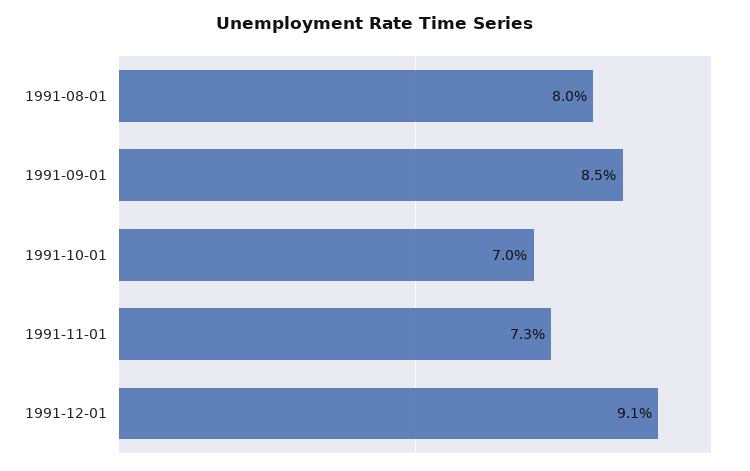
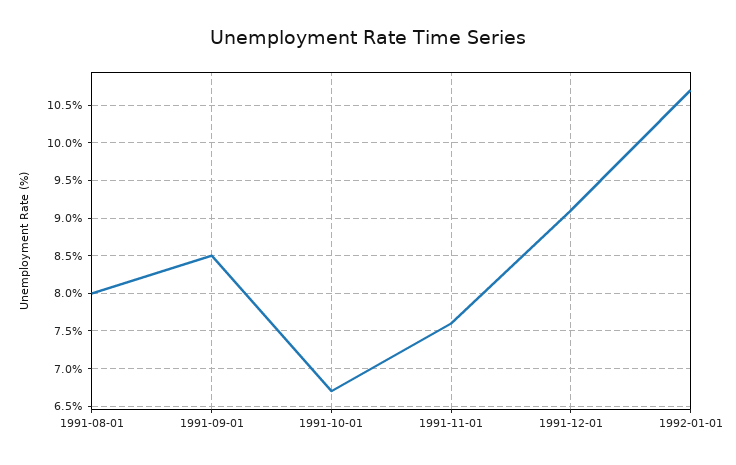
  {
    "1991-08-01": 8,
    "1991-09-01": 8.5,
-   "1991-10-01": 7,
+   "1991-10-01": 6.7,
-   "1991-11-01": 7.3,
+   "1991-11-01": 7.6,
-   "1991-12-01": 9.1
+   "1991-12-01": 9.1,
+   "1992-01-01": 10.7
  }

